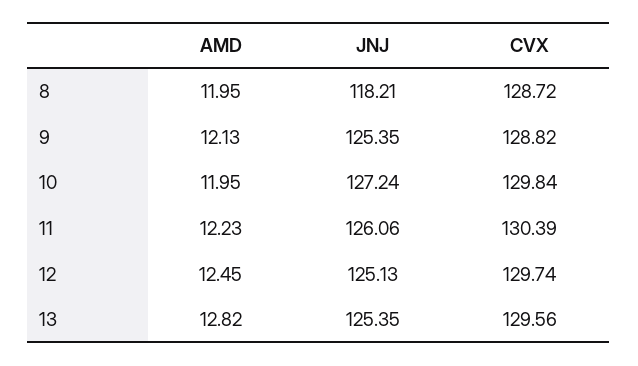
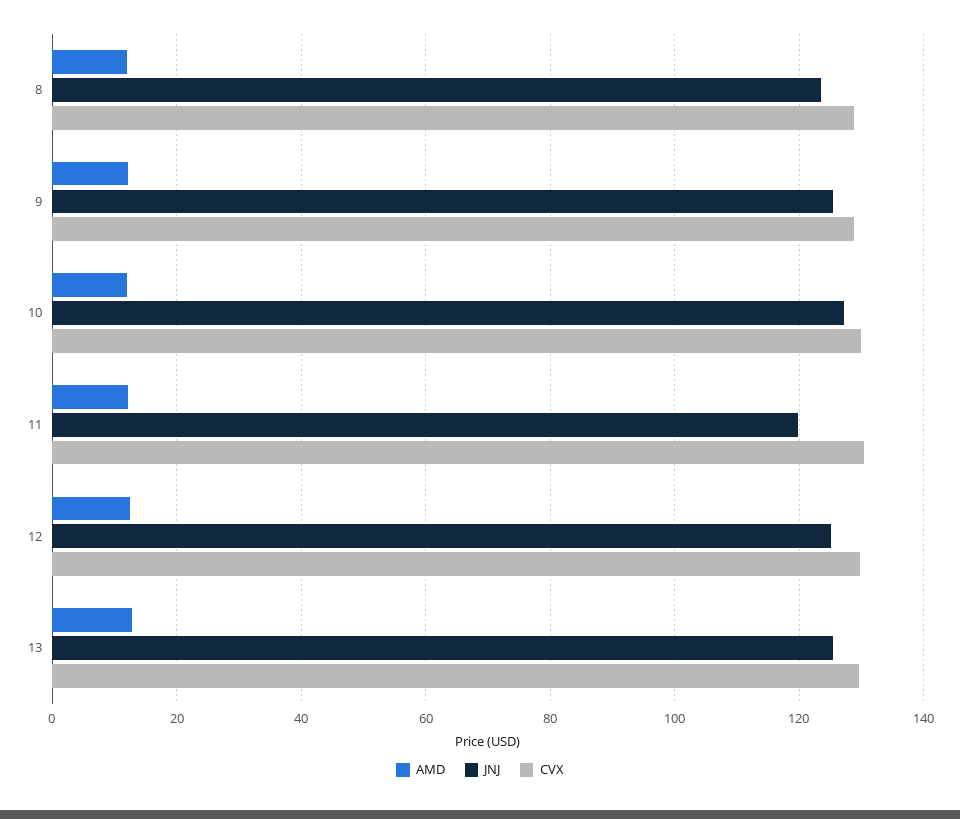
  {
    "AMD": {
      "8": 11.95,
      "9": 12.13,
      "10": 11.95,
      "11": 12.23,
      "12": 12.45,
      "13": 12.82
    },
    "JNJ": {
-     "8": 118.21,
+     "8": 124,
      "9": 125.35,
      "10": 127.24,
-     "11": 126.06,
+     "11": 120,
      "12": 125.13,
      "13": 125.35
    },
    "CVX": {
      "8": 128.72,
      "9": 128.82,
      "10": 129.84,
      "11": 130.39,
      "12": 129.74,
      "13": 129.56
    }
  }

